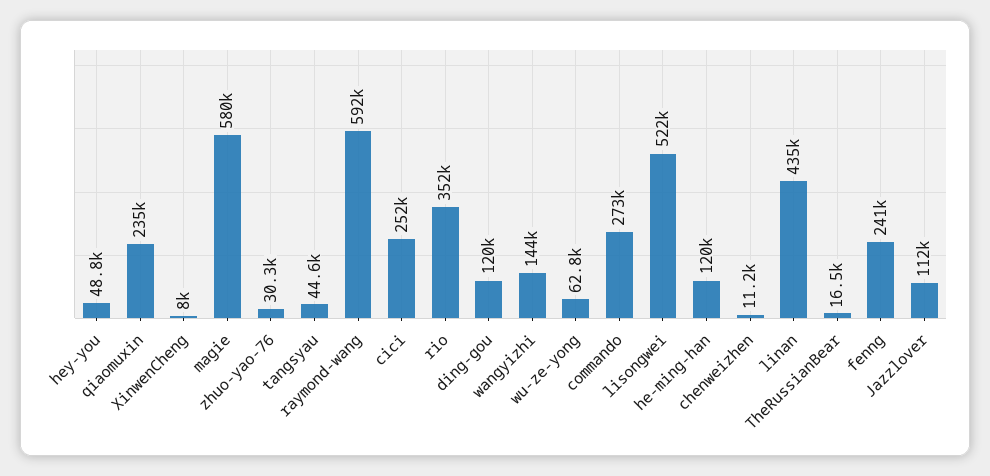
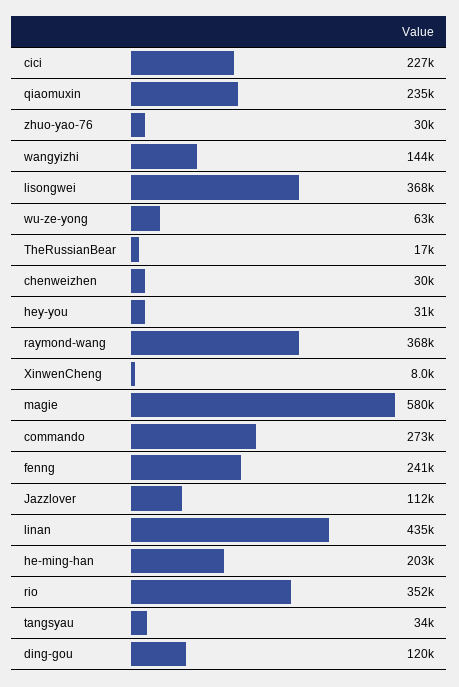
  {
-   "hey-you": 48800,
+   "hey-you": 31000,
    "qiaomuxin": 235000,
    "XinwenCheng": 8000,
    "magie": 580000,
    "zhuo-yao-76": 30300,
-   "tangsyau": 44600,
+   "tangsyau": 34000,
-   "raymond-wang": 592000,
+   "raymond-wang": 368000,
-   "cici": 252000,
+   "cici": 227000,
    "rio": 352000,
    "ding-gou": 120000,
    "wangyizhi": 144000,
    "wu-ze-yong": 62800,
    "commando": 273000,
-   "lisongwei": 522000,
+   "lisongwei": 368000,
-   "he-ming-han": 120000,
+   "he-ming-han": 203000,
-   "chenweizhen": 11200,
+   "chenweizhen": 30000,
    "linan": 435000,
    "TheRussianBear": 16500,
    "fenng": 241000,
    "Jazzlover": 112000
  }

